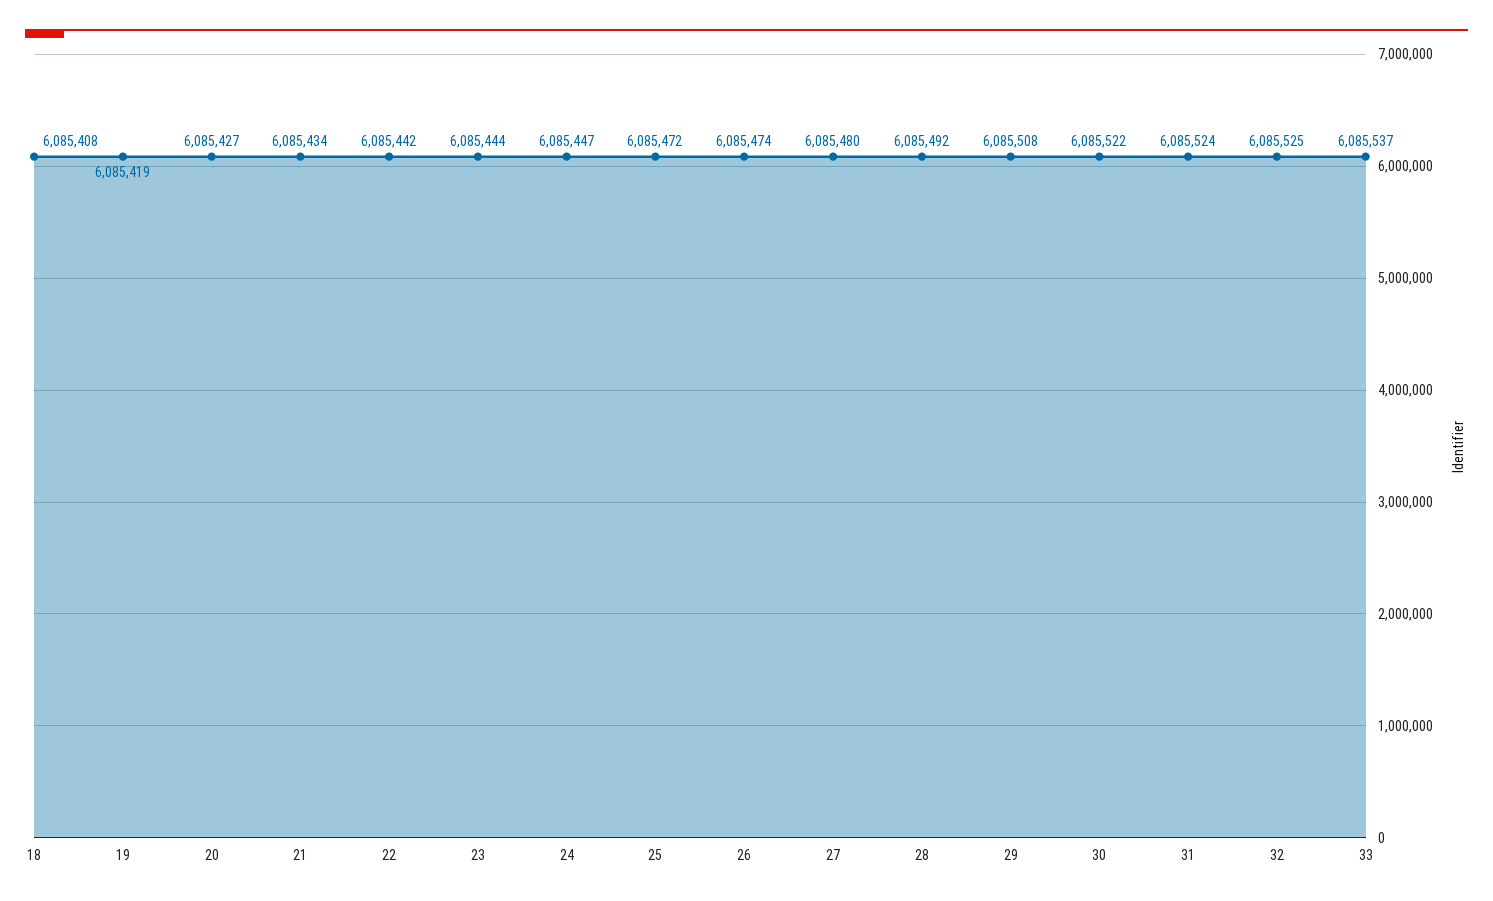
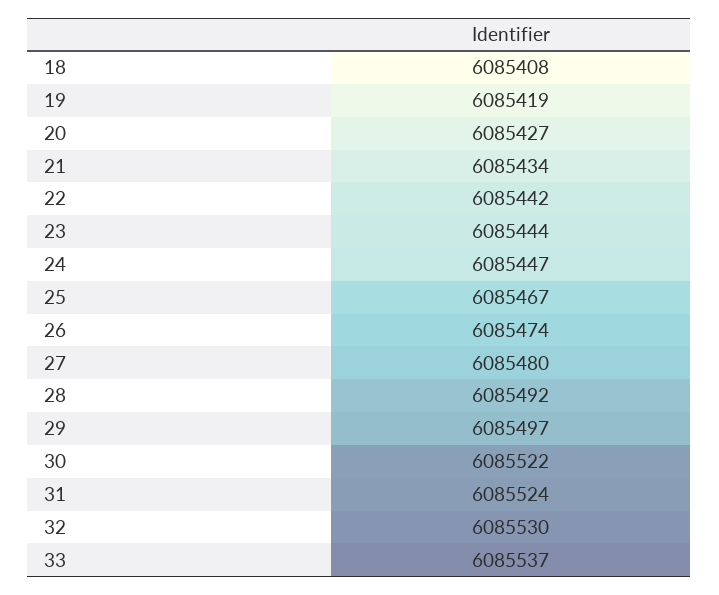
  {
    "18": 6085408,
    "19": 6085419,
    "20": 6085427,
    "21": 6085434,
    "22": 6085442,
    "23": 6085444,
    "24": 6085447,
-   "25": 6085472,
+   "25": 6085467,
    "26": 6085474,
    "27": 6085480,
    "28": 6085492,
-   "29": 6085508,
+   "29": 6085497,
    "30": 6085522,
    "31": 6085524,
-   "32": 6085525,
+   "32": 6085530,
    "33": 6085537
  }

